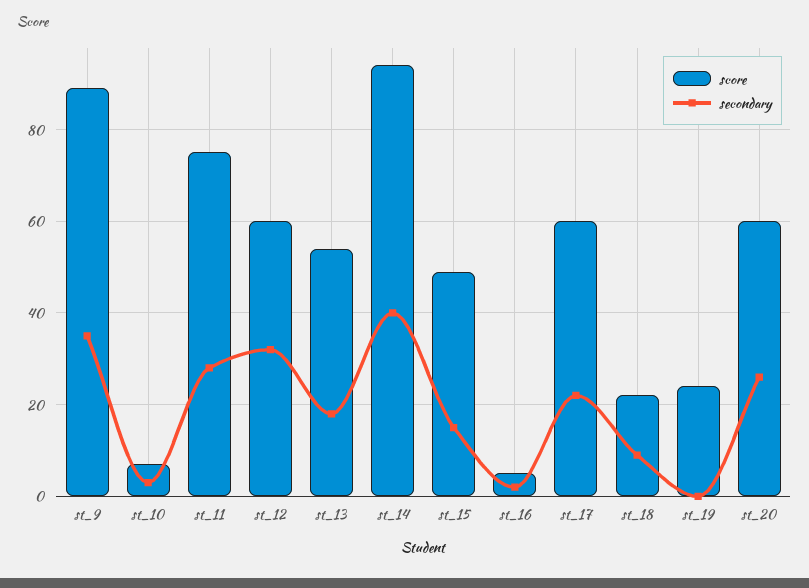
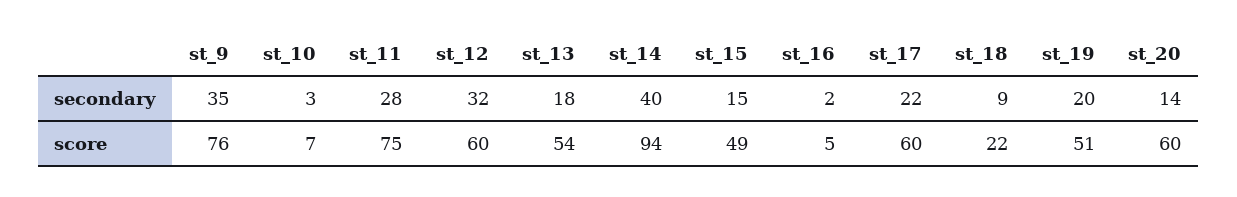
  {
    "score": {
-     "st_9": 90,
+     "st_9": 76,
      "st_10": 7,
      "st_11": 75,
      "st_12": 60,
      "st_13": 54,
      "st_14": 94,
      "st_15": 49,
      "st_16": 5,
      "st_17": 60,
      "st_18": 22,
-     "st_19": 25,
+     "st_19": 51,
      "st_20": 60
    },
    "secondary": {
      "st_9": 35,
      "st_10": 3,
      "st_11": 28,
      "st_12": 32,
      "st_13": 18,
      "st_14": 40,
      "st_15": 15,
      "st_16": 2,
      "st_17": 22,
      "st_18": 9,
-     "st_19": 0,
+     "st_19": 20,
-     "st_20": 25
+     "st_20": 14
    }
  }

